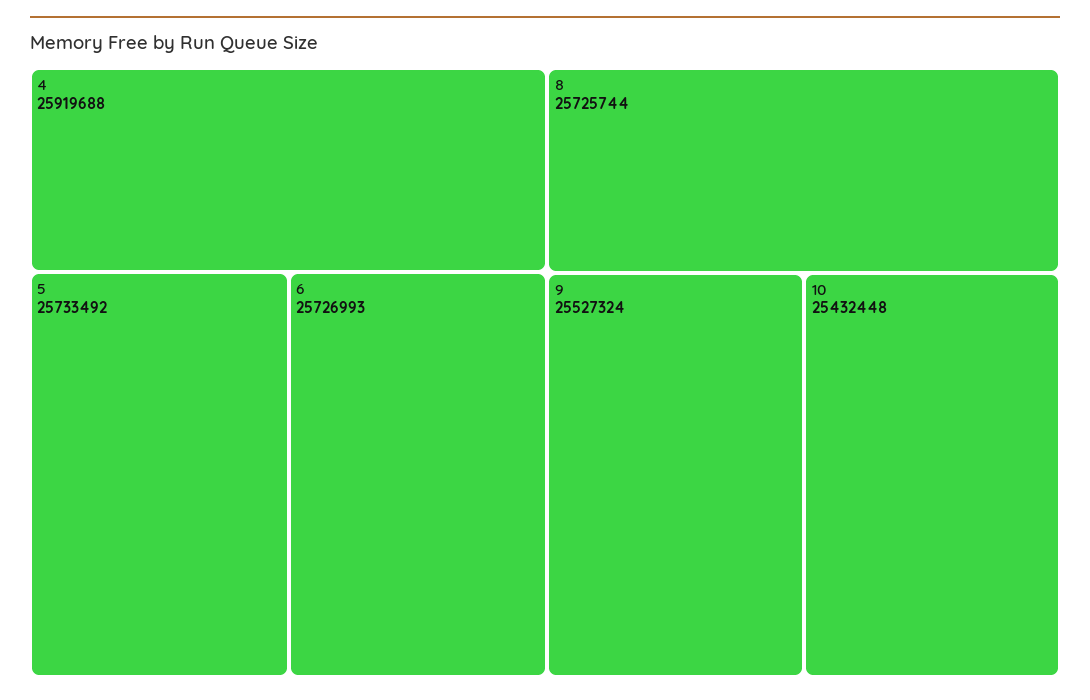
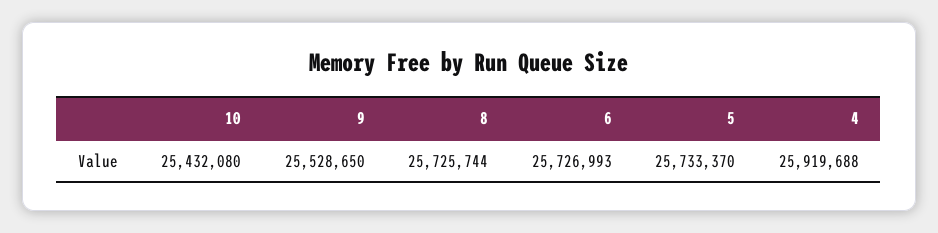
  {
    "4": 25919688,
-   "5": 25733492,
+   "5": 25733370,
    "6": 25726993,
    "8": 25725744,
-   "9": 25527324,
+   "9": 25528650,
-   "10": 25432448
+   "10": 25432080
  }

